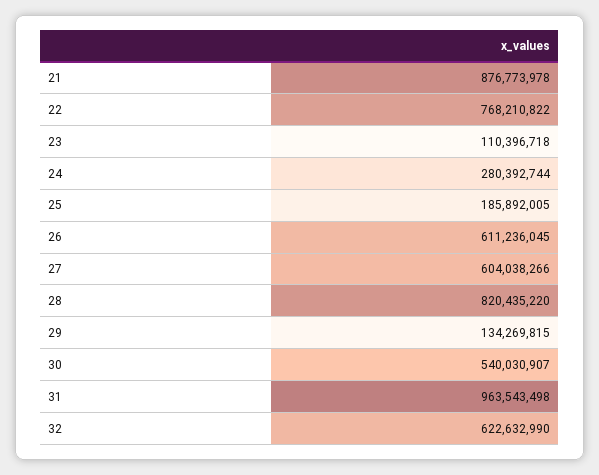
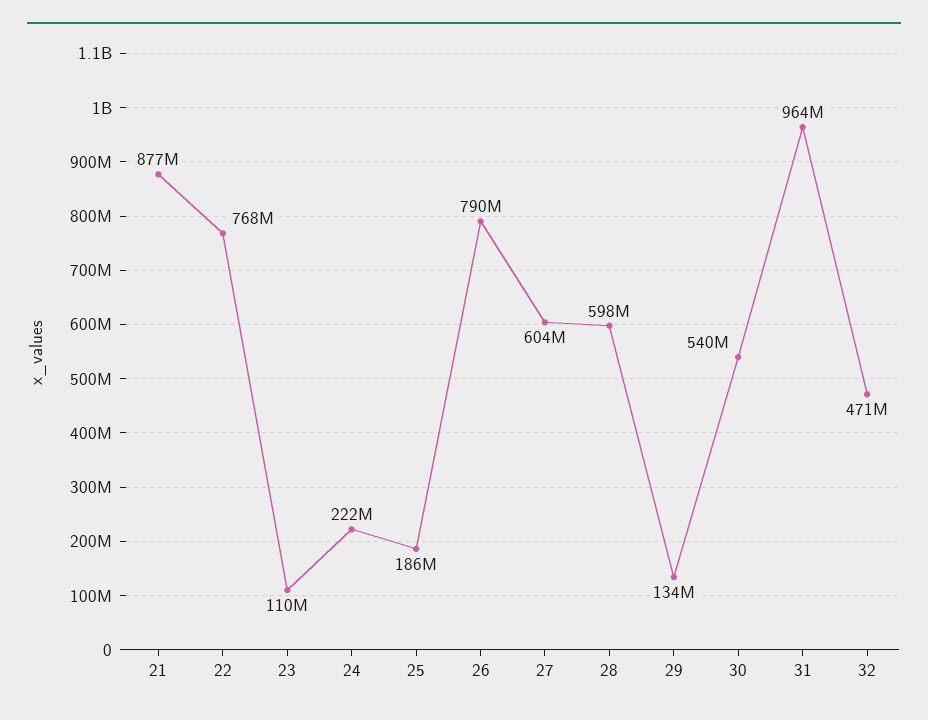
  {
    "21": 876773978,
    "22": 768210822,
    "23": 110396718,
-   "24": 280392744,
+   "24": 222000000,
    "25": 185892005,
-   "26": 611236045,
+   "26": 790000000,
    "27": 604038266,
-   "28": 820435220,
+   "28": 598000000,
    "29": 134269815,
    "30": 540030907,
    "31": 963543498,
-   "32": 622632990
+   "32": 471000000
  }

